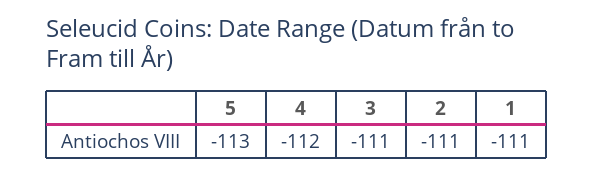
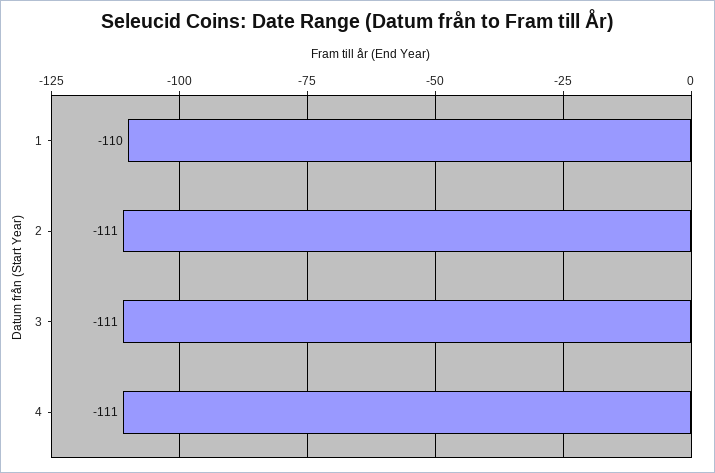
  {
-   "5": -113,
-   "4": -112,
+   "4": -111,
    "3": -111,
    "2": -111,
-   "1": -111
+   "1": -110
  }

